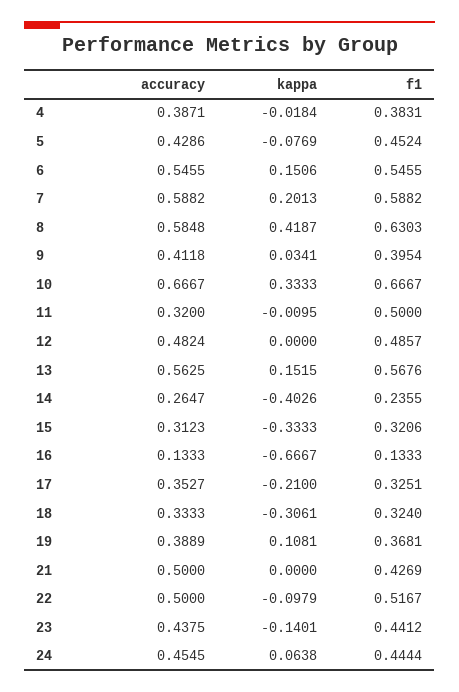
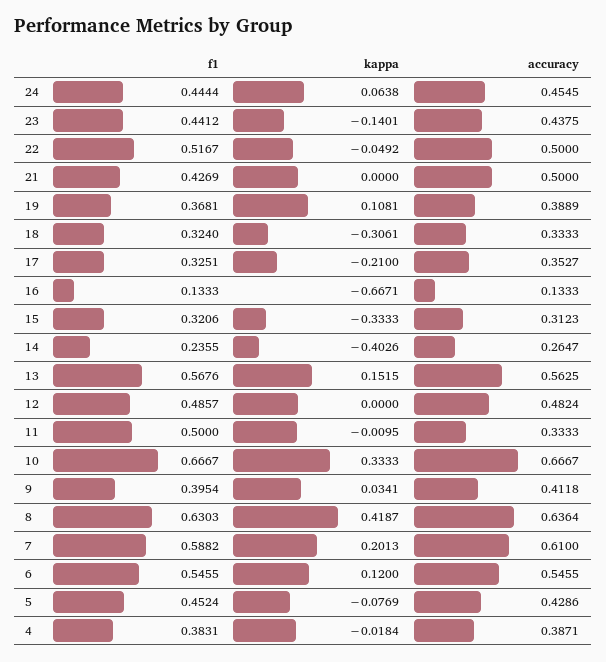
  {
    "accuracy": {
      "4": 0.3871,
      "5": 0.4286,
      "6": 0.5455,
-     "7": 0.5882,
+     "7": 0.61,
-     "8": 0.5848,
+     "8": 0.6364,
      "9": 0.4118,
      "10": 0.6667,
-     "11": 0.32,
+     "11": 0.3333,
      "12": 0.4824,
      "13": 0.5625,
      "14": 0.2647,
      "15": 0.3123,
      "16": 0.1333,
      "17": 0.3527,
      "18": 0.3333,
      "19": 0.3889,
      "21": 0.5,
      "22": 0.5,
      "23": 0.4375,
      "24": 0.4545
    },
    "kappa": {
      "4": -0.0184,
      "5": -0.0769,
-     "6": 0.1506,
+     "6": 0.12,
      "7": 0.2013,
      "8": 0.4187,
      "9": 0.0341,
      "10": 0.3333,
      "11": -0.0095,
      "12": 0,
      "13": 0.1515,
      "14": -0.4026,
      "15": -0.3333,
-     "16": -0.6667,
+     "16": -0.6671,
      "17": -0.21,
      "18": -0.3061,
      "19": 0.1081,
      "21": 0,
-     "22": -0.0979,
+     "22": -0.0492,
      "23": -0.1401,
      "24": 0.0638
    },
    "f1": {
      "4": 0.3831,
      "5": 0.4524,
      "6": 0.5455,
      "7": 0.5882,
      "8": 0.6303,
      "9": 0.3954,
      "10": 0.6667,
      "11": 0.5,
      "12": 0.4857,
      "13": 0.5676,
      "14": 0.2355,
      "15": 0.3206,
      "16": 0.1333,
      "17": 0.3251,
      "18": 0.324,
      "19": 0.3681,
      "21": 0.4269,
      "22": 0.5167,
      "23": 0.4412,
      "24": 0.4444
    }
  }

